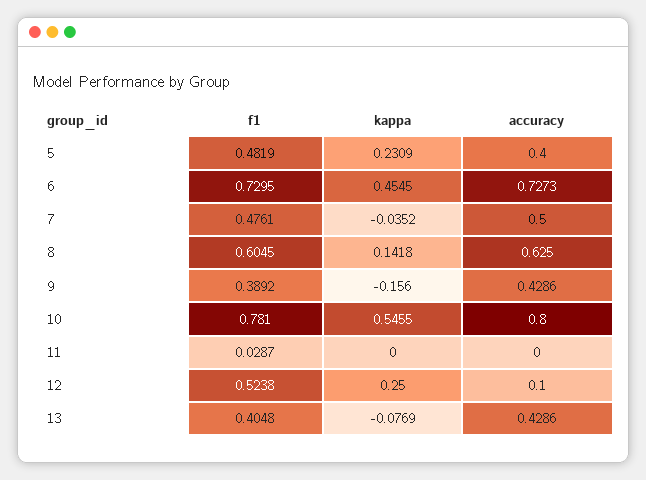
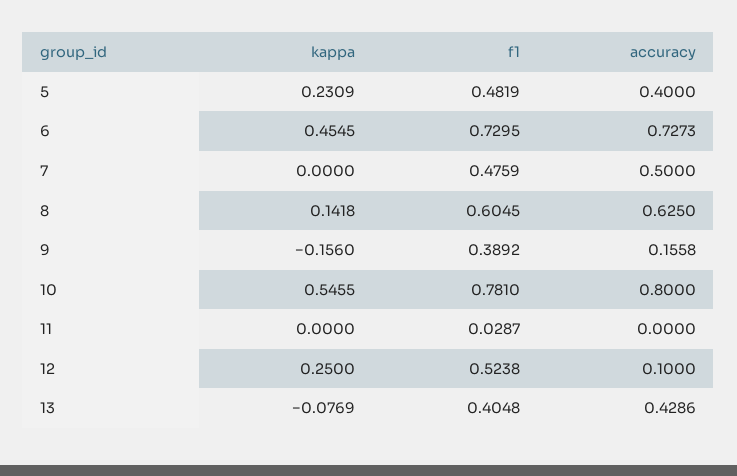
  {
    "f1": {
      "5": 0.4819,
      "6": 0.7295,
-     "7": 0.4761,
+     "7": 0.4759,
      "8": 0.6045,
      "9": 0.3892,
      "10": 0.781,
      "11": 0.0287,
      "12": 0.5238,
      "13": 0.4048
    },
    "kappa": {
      "5": 0.2309,
      "6": 0.4545,
-     "7": -0.0352,
+     "7": 0,
      "8": 0.1418,
      "9": -0.156,
      "10": 0.5455,
      "11": 0,
      "12": 0.25,
      "13": -0.0769
    },
    "accuracy": {
      "5": 0.4,
      "6": 0.7273,
      "7": 0.5,
      "8": 0.625,
-     "9": 0.4286,
+     "9": 0.1558,
      "10": 0.8,
      "11": 0,
      "12": 0.1,
      "13": 0.4286
    }
  }

